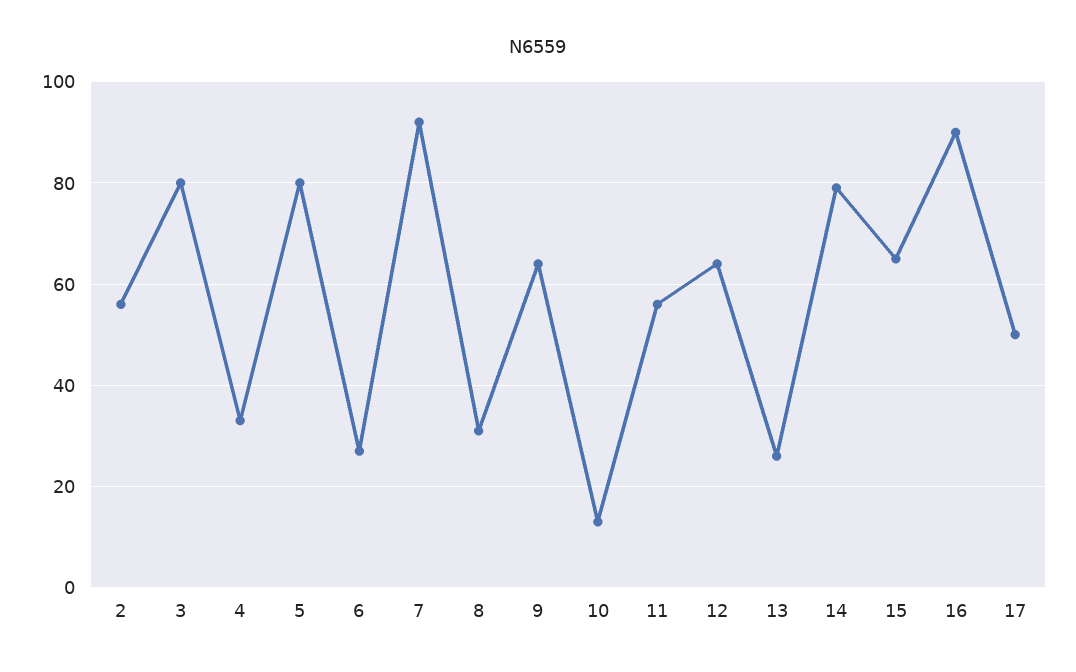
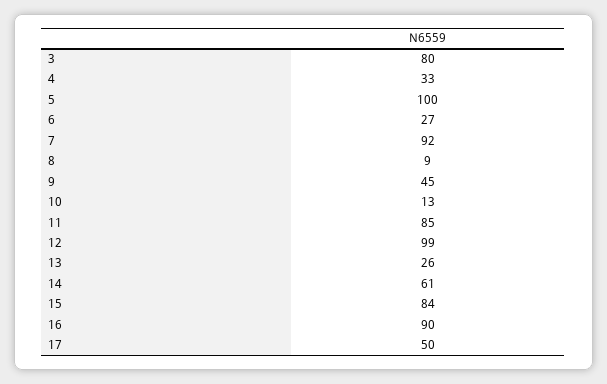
  {
-   "2": 55,
    "3": 80,
    "4": 33,
-   "5": 80,
+   "5": 100,
    "6": 27,
    "7": 92,
-   "8": 30,
+   "8": 9,
-   "9": 65,
+   "9": 45,
    "10": 13,
-   "11": 55,
+   "11": 85,
-   "12": 65,
+   "12": 99,
    "13": 26,
-   "14": 80,
+   "14": 61,
-   "15": 65,
+   "15": 84,
    "16": 90,
    "17": 50
  }

